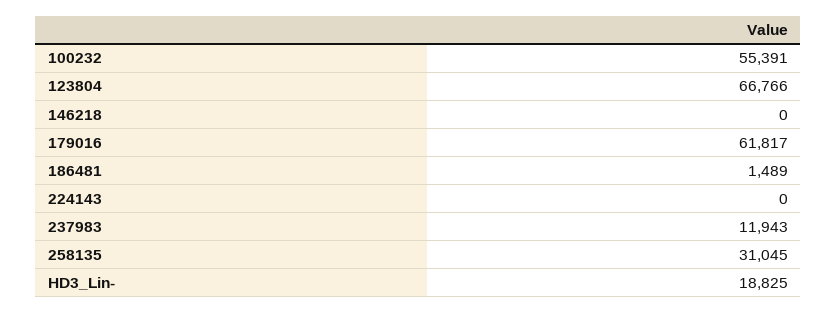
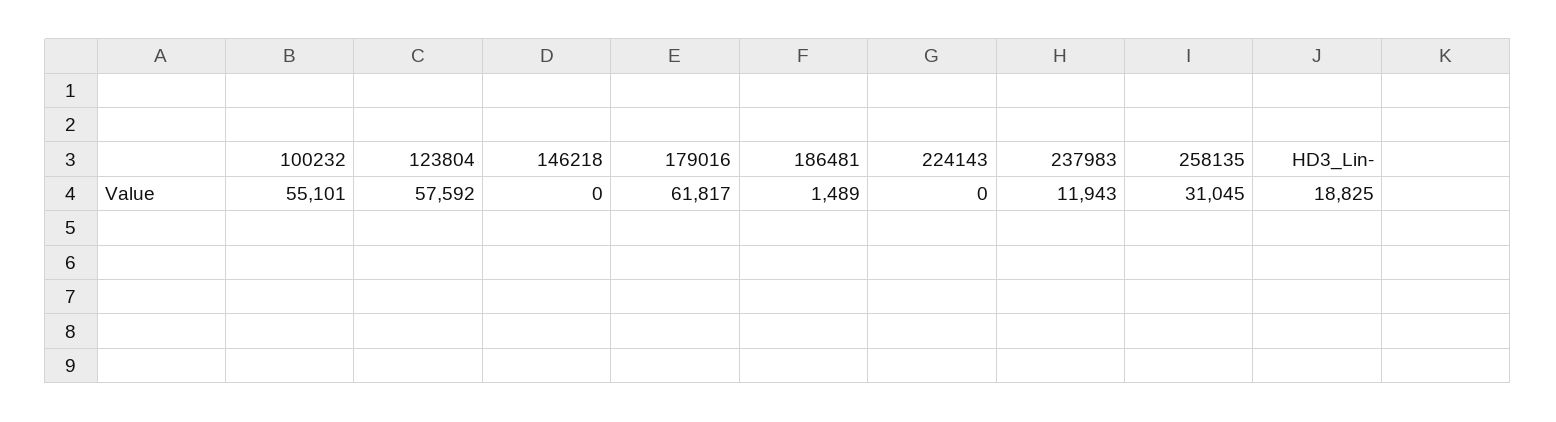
  {
-   "100232": 55391,
+   "100232": 55101,
-   "123804": 66766,
+   "123804": 57592,
    "146218": 0,
    "179016": 61817,
    "186481": 1489,
    "224143": 0,
    "237983": 11943,
    "258135": 31045,
    "HD3_Lin-": 18825
  }

